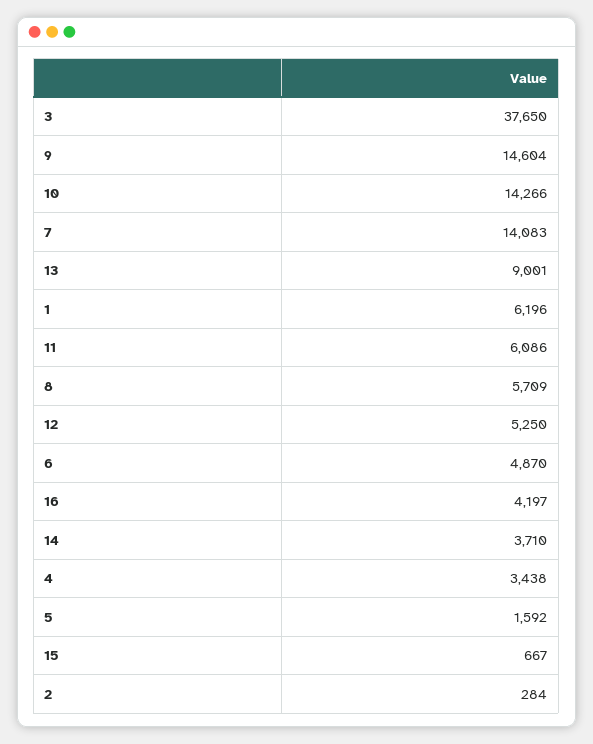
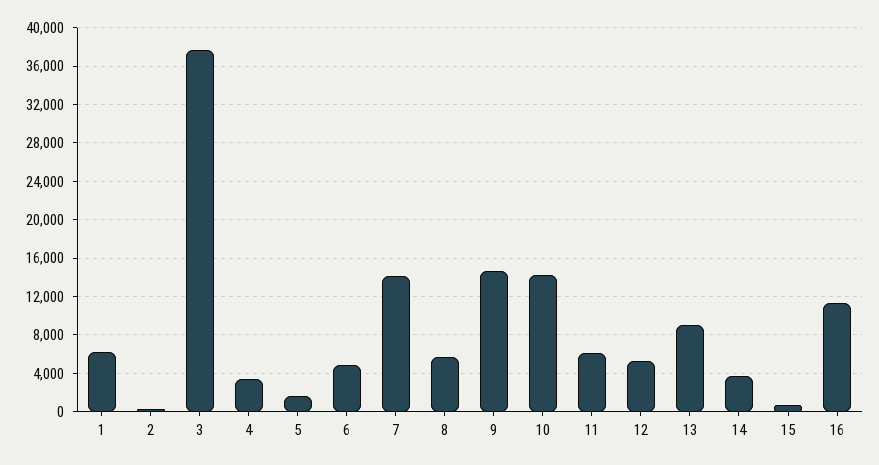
  {
    "3": 37650,
    "9": 14604,
    "10": 14266,
    "7": 14083,
    "13": 9001,
    "1": 6196,
    "11": 6086,
    "8": 5709,
    "12": 5250,
    "6": 4870,
-   "16": 4197,
+   "16": 11000,
    "14": 3710,
    "4": 3438,
    "5": 1592,
    "15": 667,
    "2": 284
  }

